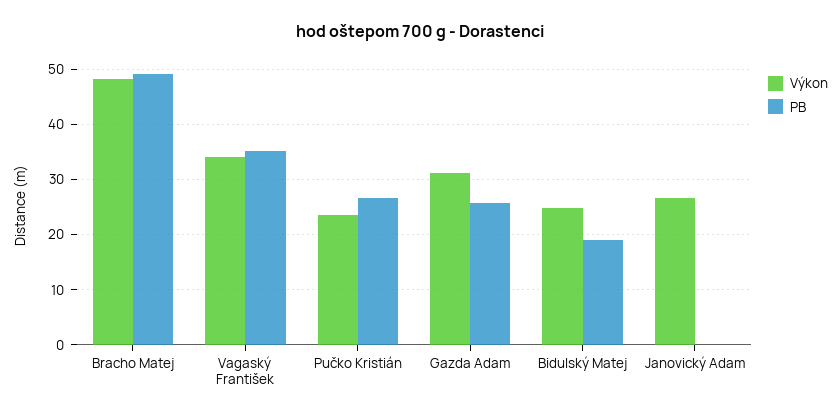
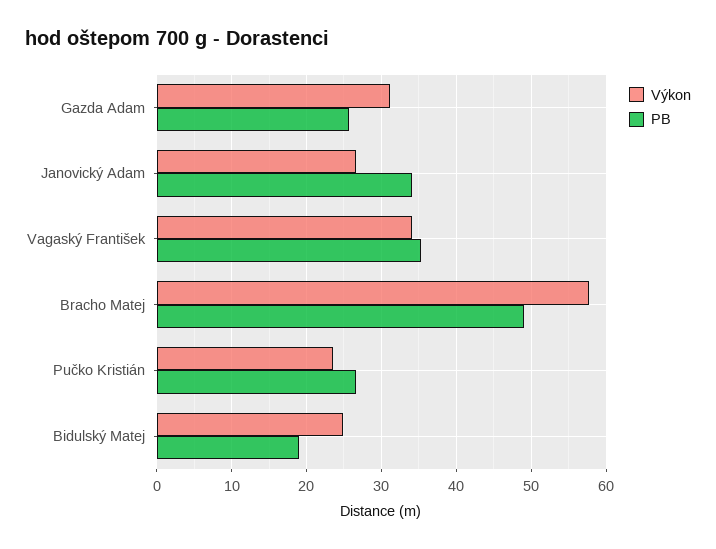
  {
    "Výkon": {
-     "Bracho Matej": 48,
+     "Bracho Matej": 58,
      "Vagaský František": 34,
      "Pučko Kristián": 24,
      "Gazda Adam": 31,
      "Bidulský Matej": 25,
      "Janovický Adam": 27
    },
    "PB": {
      "Bracho Matej": 49,
      "Vagaský František": 35,
      "Pučko Kristián": 27,
      "Gazda Adam": 26,
      "Bidulský Matej": 19,
-     "Janovický Adam": 0
+     "Janovický Adam": 34
    }
  }

